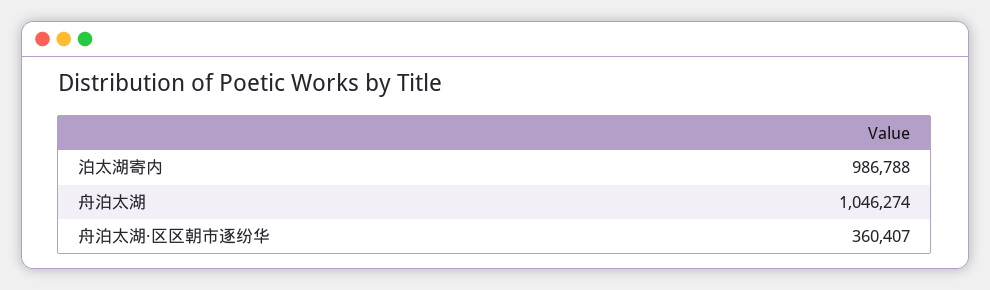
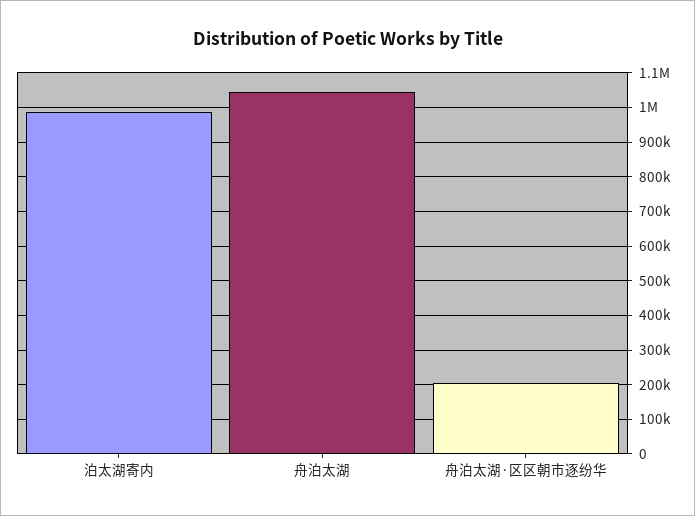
  {
    "泊太湖寄内": 986788,
    "舟泊太湖": 1046274,
-   "舟泊太湖·区区朝市逐纷华": 360407
+   "舟泊太湖·区区朝市逐纷华": 200000
  }

